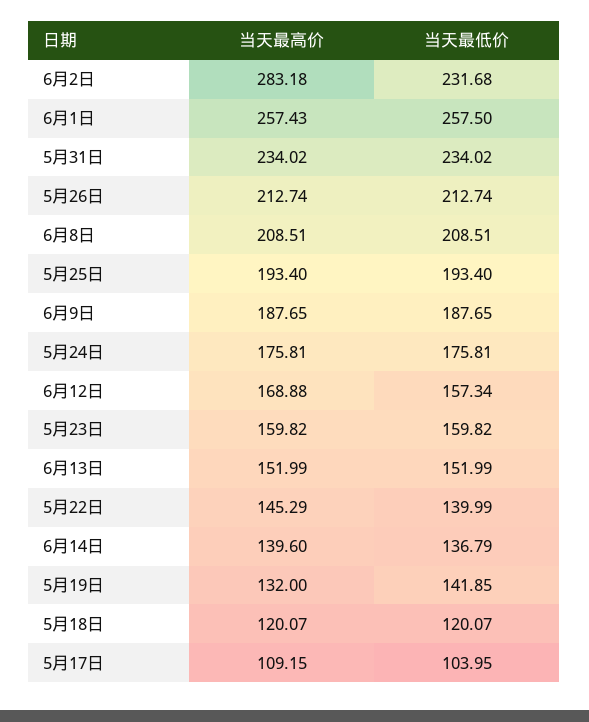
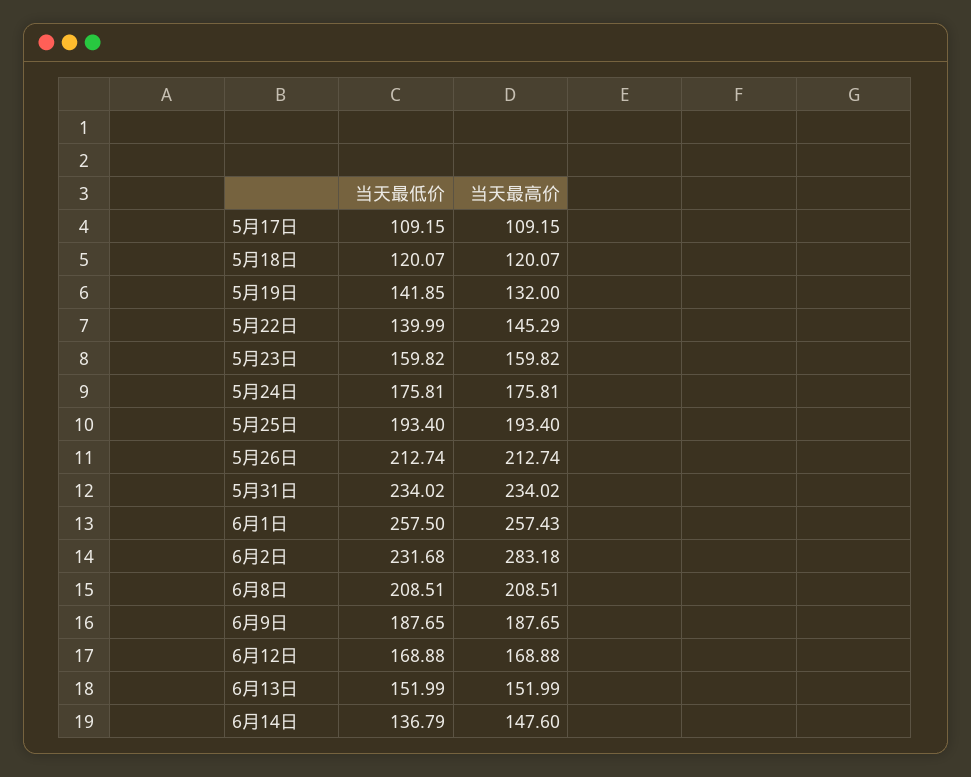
  {
    "当天最高价": {
      "6月2日": 283.18,
      "6月1日": 257.43,
      "5月31日": 234.02,
      "5月26日": 212.74,
      "6月8日": 208.51,
      "5月25日": 193.4,
      "6月9日": 187.65,
      "5月24日": 175.81,
      "6月12日": 168.88,
      "5月23日": 159.82,
      "6月13日": 151.99,
      "5月22日": 145.29,
-     "6月14日": 139.6,
+     "6月14日": 147.6,
      "5月19日": 132,
      "5月18日": 120.07,
      "5月17日": 109.15
    },
    "当天最低价": {
      "6月2日": 231.68,
      "6月1日": 257.5,
      "5月31日": 234.02,
      "5月26日": 212.74,
      "6月8日": 208.51,
      "5月25日": 193.4,
      "6月9日": 187.65,
      "5月24日": 175.81,
-     "6月12日": 157.34,
+     "6月12日": 168.88,
      "5月23日": 159.82,
      "6月13日": 151.99,
      "5月22日": 139.99,
      "6月14日": 136.79,
      "5月19日": 141.85,
      "5月18日": 120.07,
-     "5月17日": 103.95
+     "5月17日": 109.15
    }
  }

